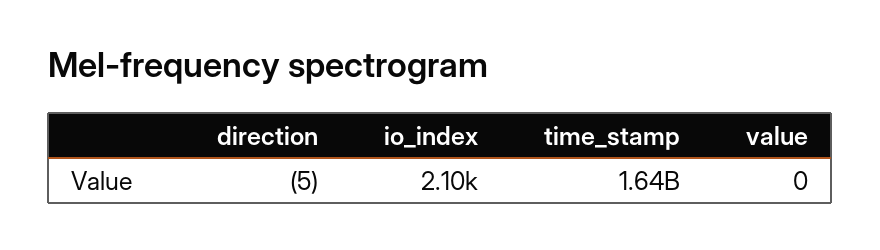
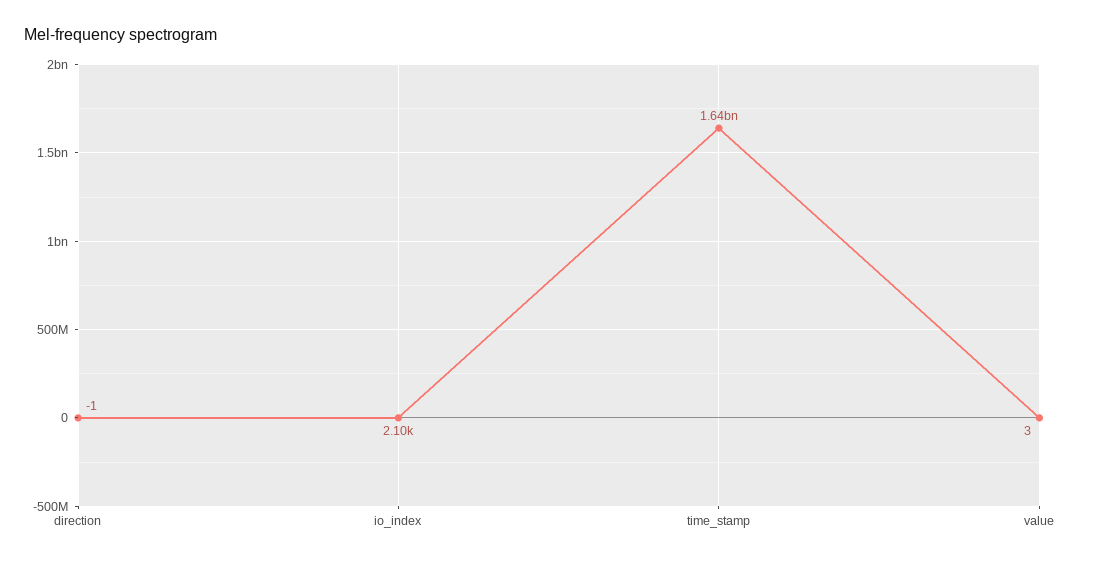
  {
-   "direction": -5,
+   "direction": -1,
    "io_index": 2100,
    "time_stamp": 1640000000,
-   "value": 0
+   "value": 3
  }

